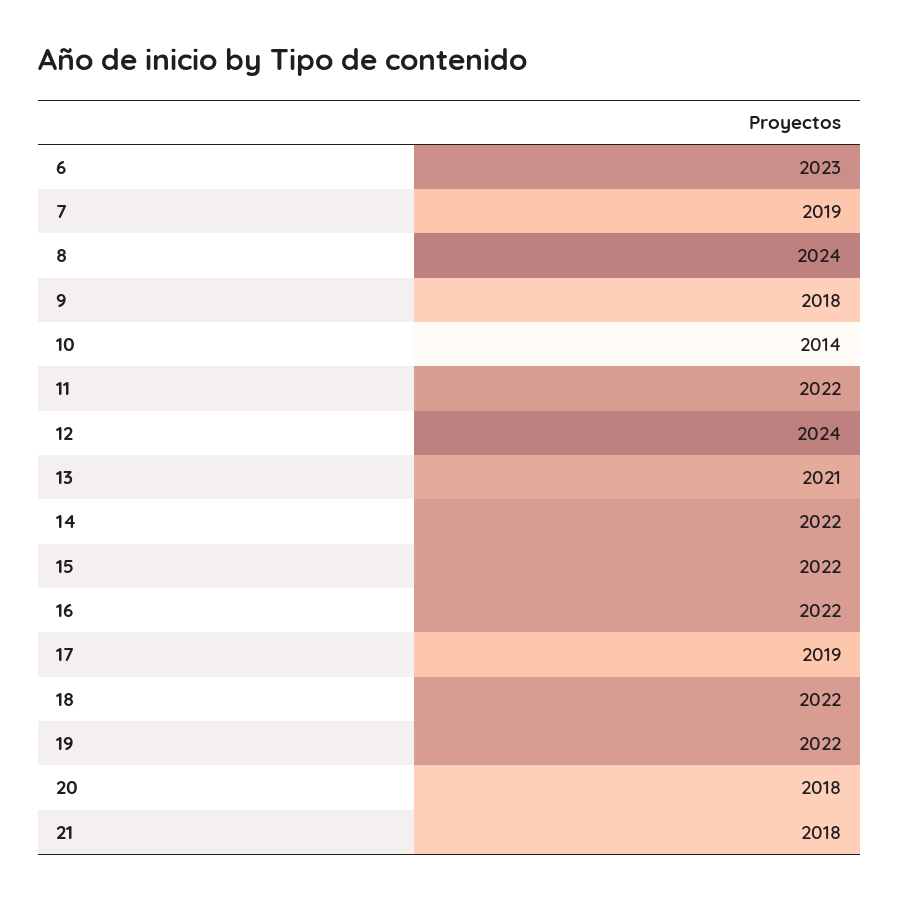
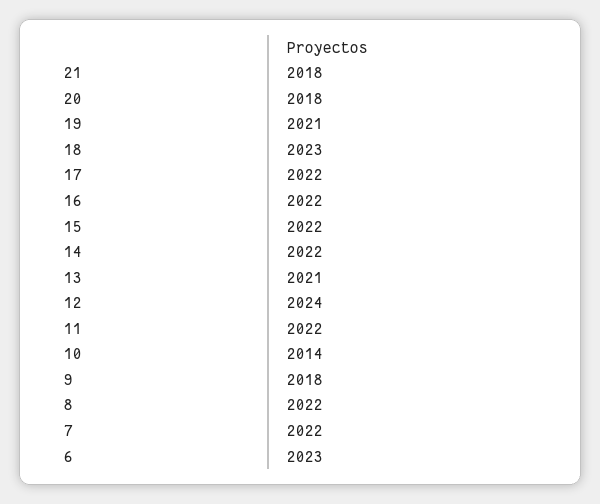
  {
    "6": 2023,
-   "7": 2019,
+   "7": 2022,
-   "8": 2024,
+   "8": 2022,
    "9": 2018,
    "10": 2014,
    "11": 2022,
    "12": 2024,
    "13": 2021,
    "14": 2022,
    "15": 2022,
    "16": 2022,
-   "17": 2019,
+   "17": 2022,
-   "18": 2022,
+   "18": 2023,
-   "19": 2022,
+   "19": 2021,
    "20": 2018,
    "21": 2018
  }

